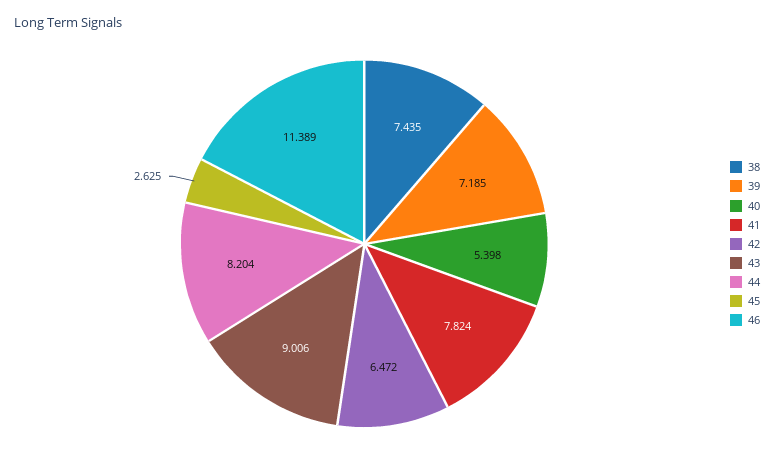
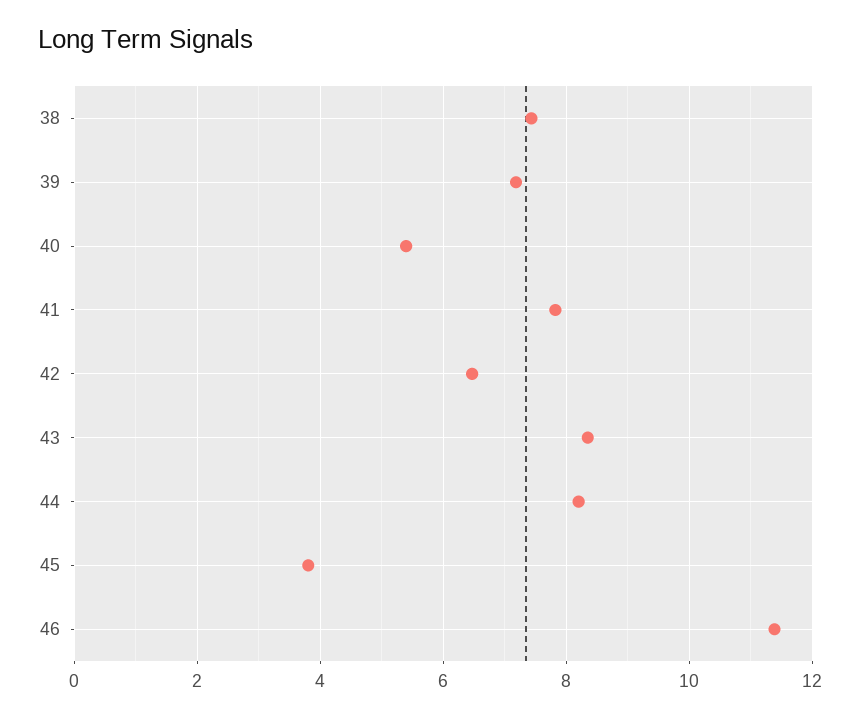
  {
    "38": 7.435,
    "39": 7.185,
    "40": 5.398,
    "41": 7.824,
    "42": 6.472,
-   "43": 9.006,
+   "43": 8.4,
    "44": 8.204,
-   "45": 2.625,
+   "45": 3.8,
    "46": 11.389
  }

